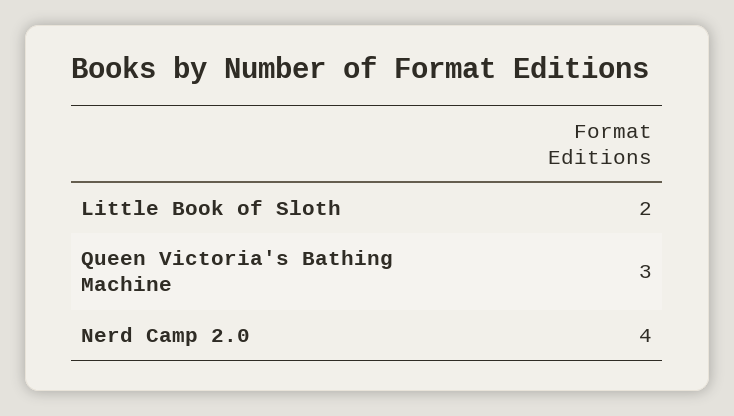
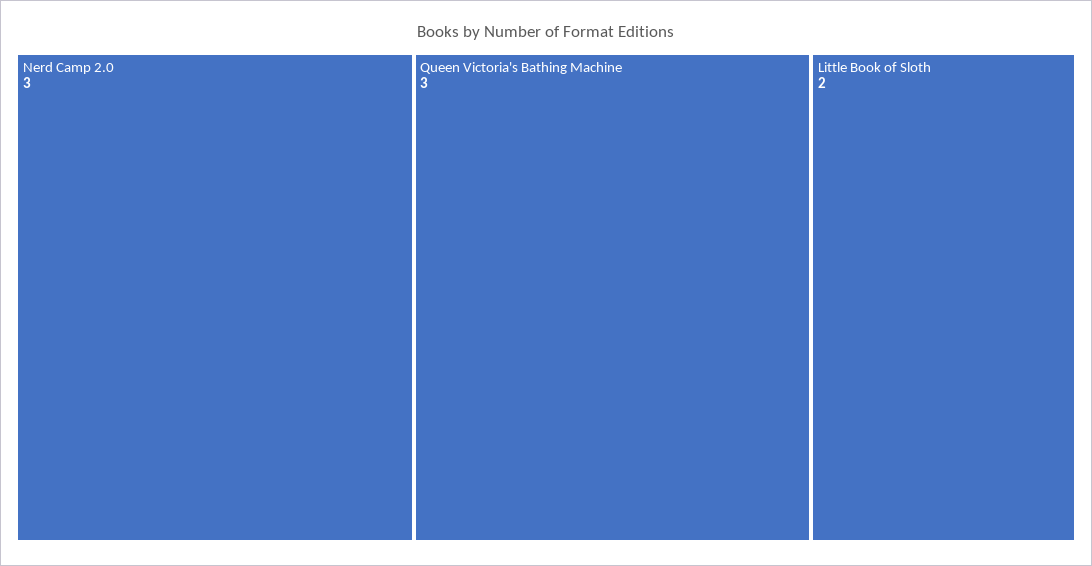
  {
    "Little Book of Sloth": 2,
    "Queen Victoria's Bathing Machine": 3,
-   "Nerd Camp 2.0": 4
+   "Nerd Camp 2.0": 3
  }

